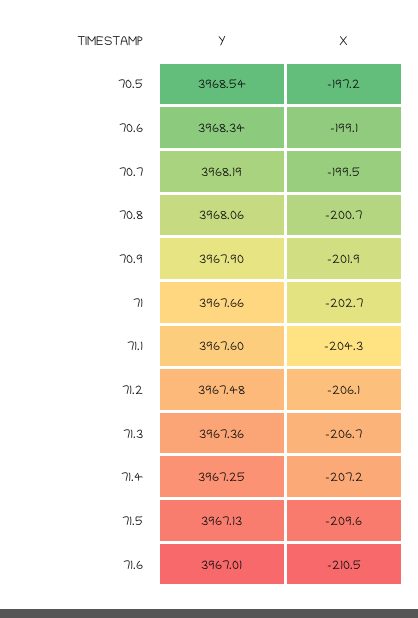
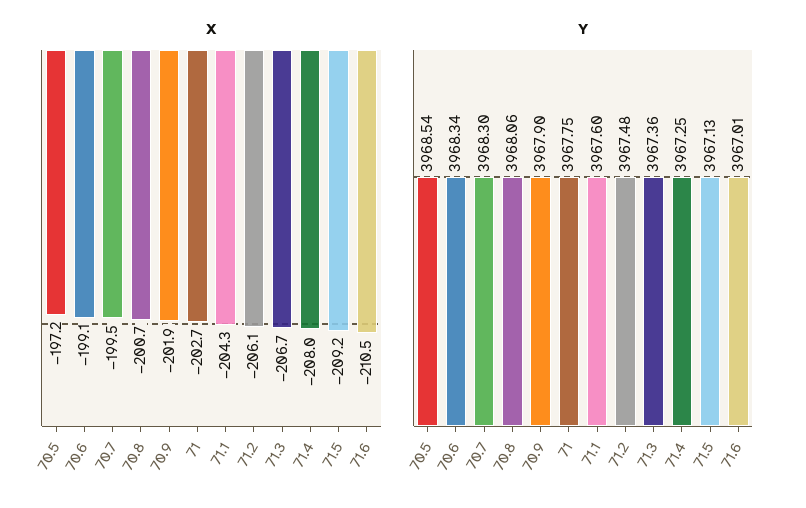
  {
    "Y": {
      "70.5": 3968.54,
      "70.6": 3968.34,
-     "70.7": 3968.19,
+     "70.7": 3968.3,
      "70.8": 3968.06,
      "70.9": 3967.9,
-     "71": 3967.66,
+     "71": 3967.75,
      "71.1": 3967.6,
      "71.2": 3967.48,
      "71.3": 3967.36,
      "71.4": 3967.25,
      "71.5": 3967.13,
      "71.6": 3967.01
    },
    "X": {
      "70.5": -197.2,
      "70.6": -199.1,
      "70.7": -199.5,
      "70.8": -200.7,
      "70.9": -201.9,
      "71": -202.7,
      "71.1": -204.3,
      "71.2": -206.1,
      "71.3": -206.7,
-     "71.4": -207.2,
+     "71.4": -208,
-     "71.5": -209.6,
+     "71.5": -209.2,
      "71.6": -210.5
    }
  }

